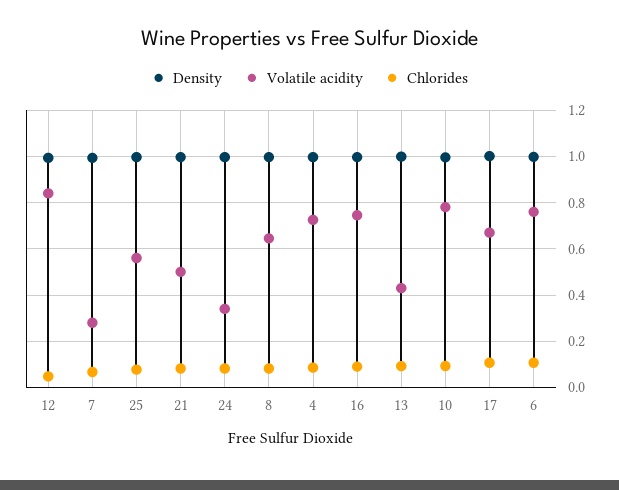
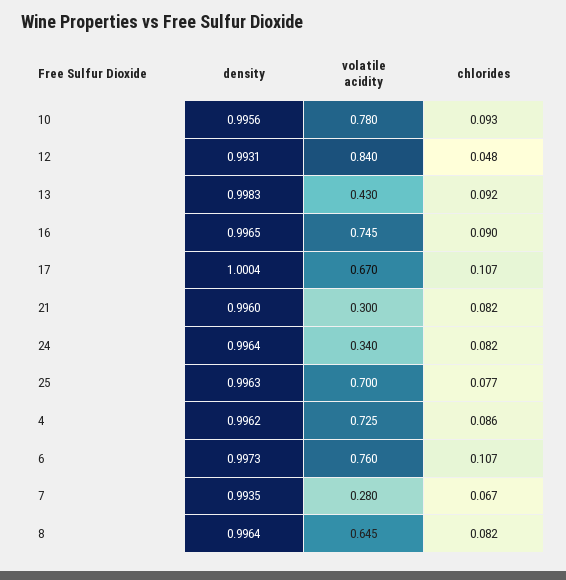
  {
    "Density": {
      "12": 0.9931,
      "7": 0.9935,
      "25": 0.9963,
      "21": 0.996,
      "24": 0.9964,
      "8": 0.9964,
      "4": 0.9962,
      "16": 0.9965,
      "13": 0.9983,
      "10": 0.9956,
      "17": 1.0004,
      "6": 0.9973
    },
    "Volatile acidity": {
      "12": 0.84,
      "7": 0.28,
-     "25": 0.55,
+     "25": 0.7,
-     "21": 0.5,
+     "21": 0.3,
      "24": 0.34,
      "8": 0.645,
      "4": 0.725,
      "16": 0.745,
      "13": 0.43,
      "10": 0.78,
      "17": 0.67,
      "6": 0.76
    },
    "Chlorides": {
      "12": 0.048,
      "7": 0.067,
      "25": 0.077,
      "21": 0.082,
      "24": 0.082,
      "8": 0.082,
      "4": 0.086,
      "16": 0.09,
      "13": 0.092,
      "10": 0.093,
      "17": 0.107,
      "6": 0.107
    }
  }

